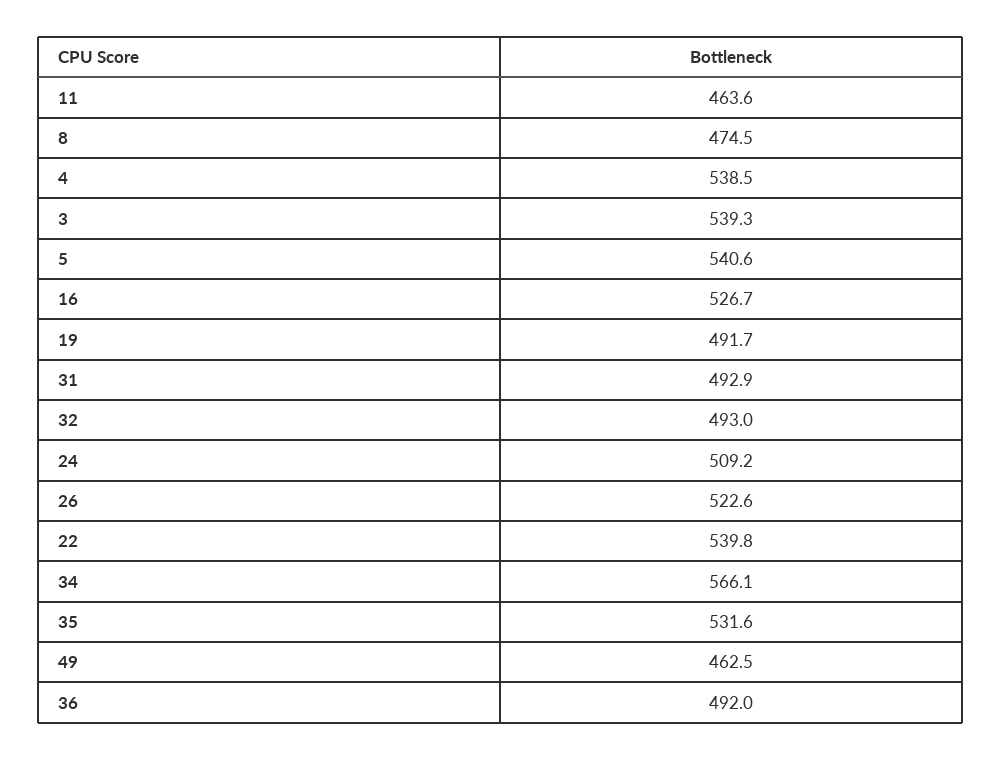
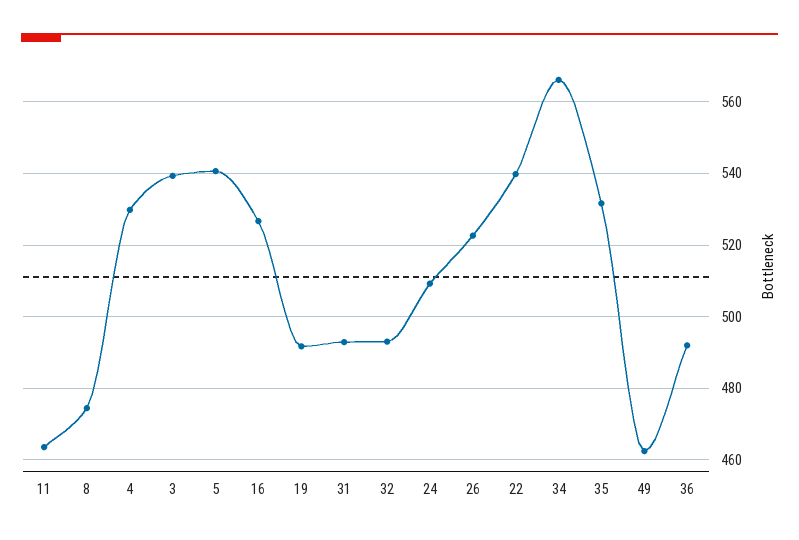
  {
    "11": 463.6,
    "8": 474.5,
-   "4": 538.5,
+   "4": 530,
    "3": 539.3,
    "5": 540.6,
    "16": 526.7,
    "19": 491.7,
    "31": 492.9,
    "32": 493,
    "24": 509.2,
    "26": 522.6,
    "22": 539.8,
    "34": 566.1,
    "35": 531.6,
    "49": 462.5,
    "36": 492
  }

